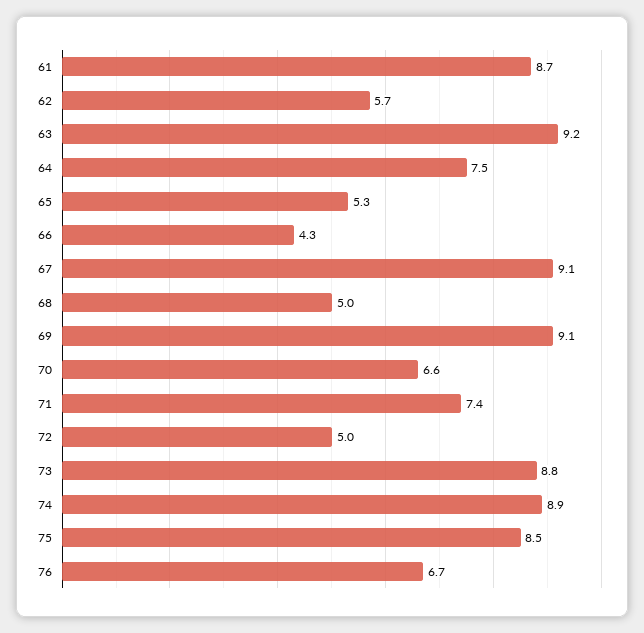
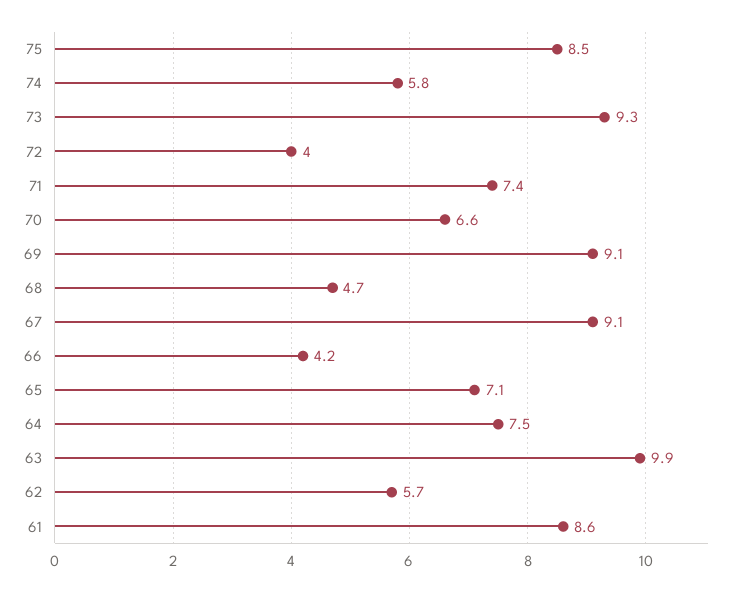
  {
-   "61": 8.7,
+   "61": 8.6,
    "62": 5.7,
-   "63": 9.2,
+   "63": 9.9,
    "64": 7.5,
-   "65": 5.3,
+   "65": 7.1,
-   "66": 4.3,
+   "66": 4.2,
    "67": 9.1,
-   "68": 5,
+   "68": 4.7,
    "69": 9.1,
    "70": 6.6,
    "71": 7.4,
-   "72": 5,
+   "72": 4,
-   "73": 8.8,
+   "73": 9.3,
-   "74": 8.9,
+   "74": 5.8,
-   "75": 8.5,
+   "75": 8.5
-   "76": 6.7
  }

